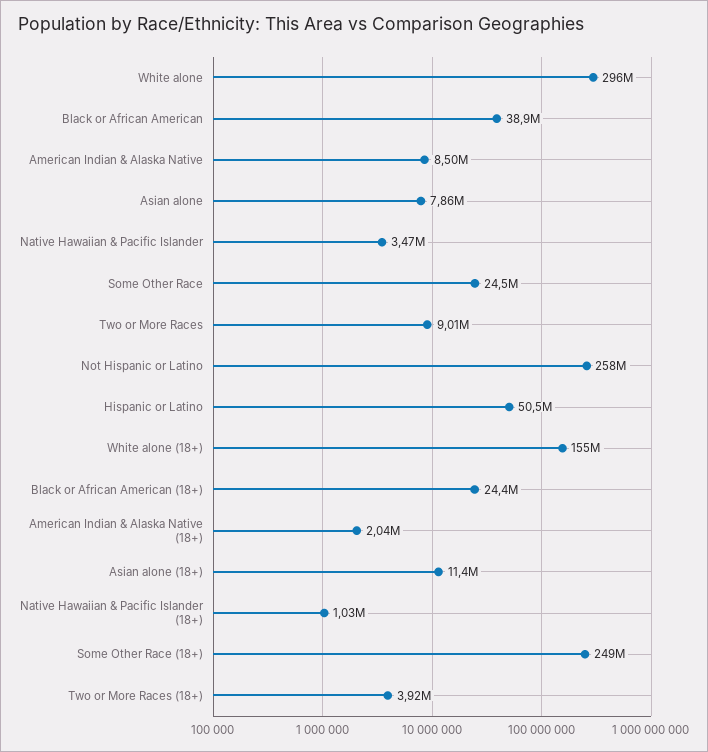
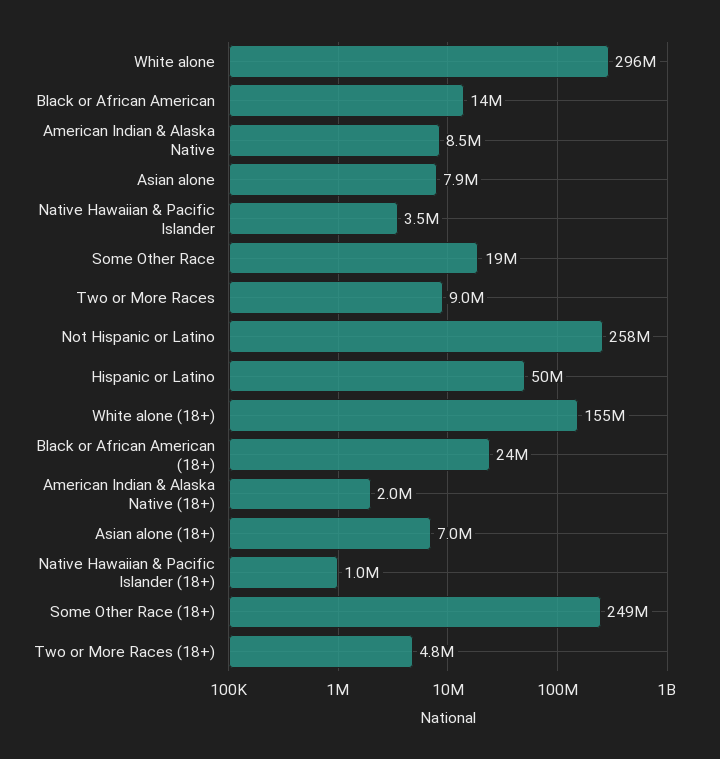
  {
    "White alone": 296000000,
-   "Black or African American": 38900000,
+   "Black or African American": 14000000,
    "American Indian & Alaska Native": 8500000,
    "Asian alone": 7860000,
    "Native Hawaiian & Pacific Islander": 3470000,
-   "Some Other Race": 24500000,
+   "Some Other Race": 19000000,
    "Two or More Races": 9010000,
    "Not Hispanic or Latino": 258000000,
    "Hispanic or Latino": 50500000,
    "White alone (18+)": 155000000,
    "Black or African American (18+)": 24400000,
    "American Indian & Alaska Native (18+)": 2040000,
-   "Asian alone (18+)": 11400000,
+   "Asian alone (18+)": 7000000,
    "Native Hawaiian & Pacific Islander (18+)": 1030000,
    "Some Other Race (18+)": 249000000,
-   "Two or More Races (18+)": 3920000
+   "Two or More Races (18+)": 4800000
  }

